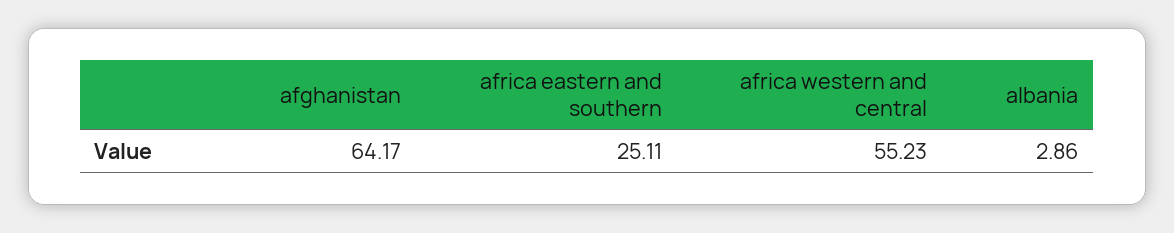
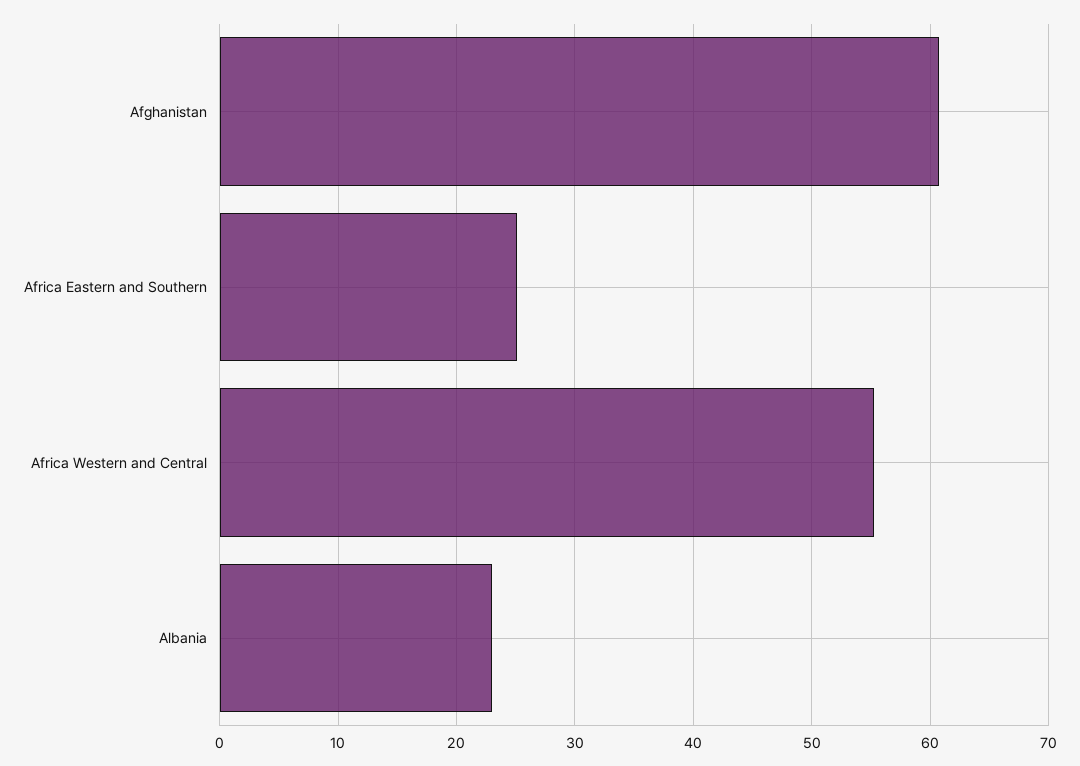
  {
-   "afghanistan": 64.17,
+   "afghanistan": 61,
    "africa eastern and southern": 25.11,
    "africa western and central": 55.23,
-   "albania": 2.86
+   "albania": 23
  }

